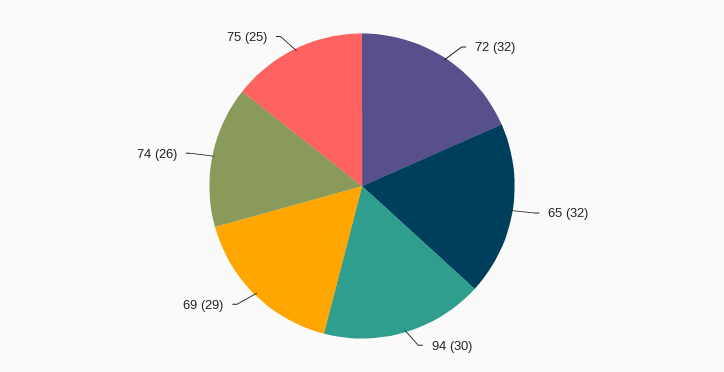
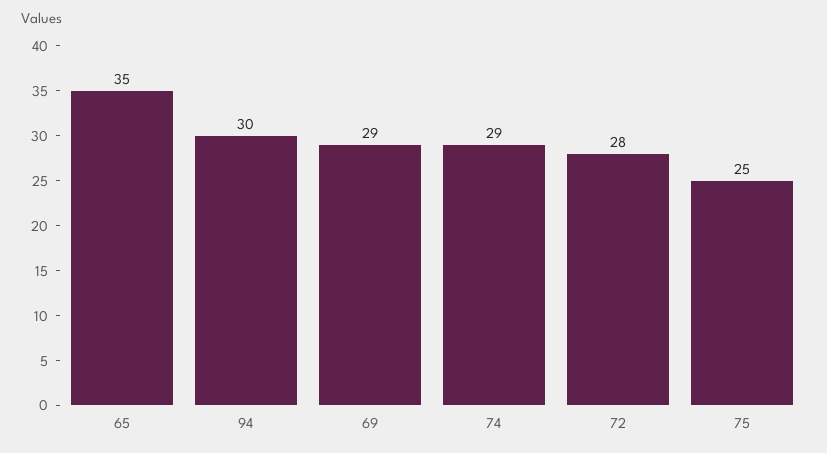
  {
-   "72": 32,
+   "72": 28,
-   "65": 32,
+   "65": 35,
    "94": 30,
    "69": 29,
-   "74": 26,
+   "74": 29,
    "75": 25
  }

